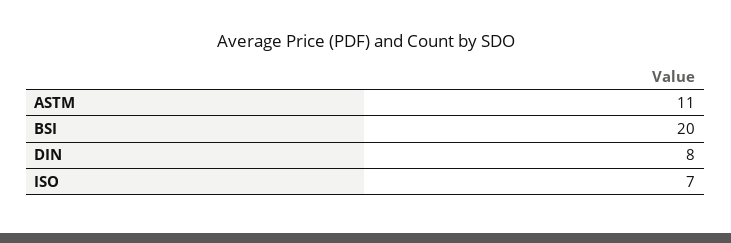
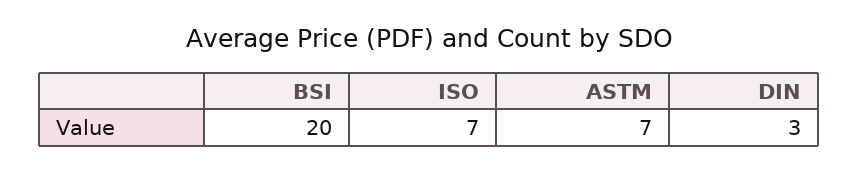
  {
-   "ASTM": 11,
+   "ASTM": 7,
    "BSI": 20,
-   "DIN": 8,
+   "DIN": 3,
    "ISO": 7
  }

